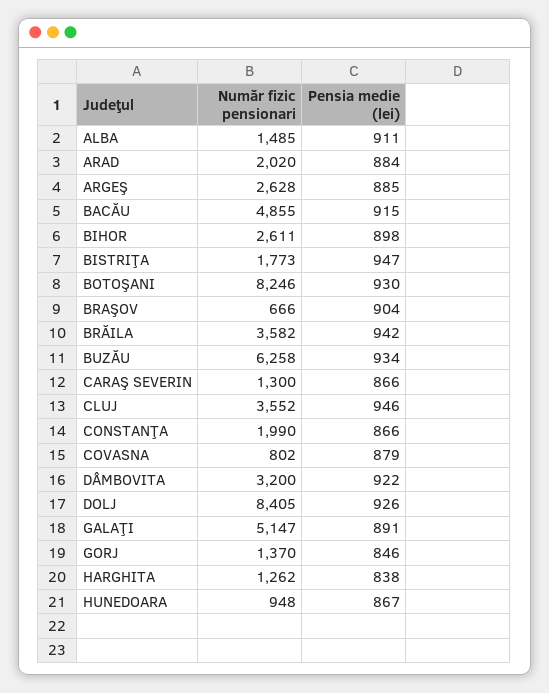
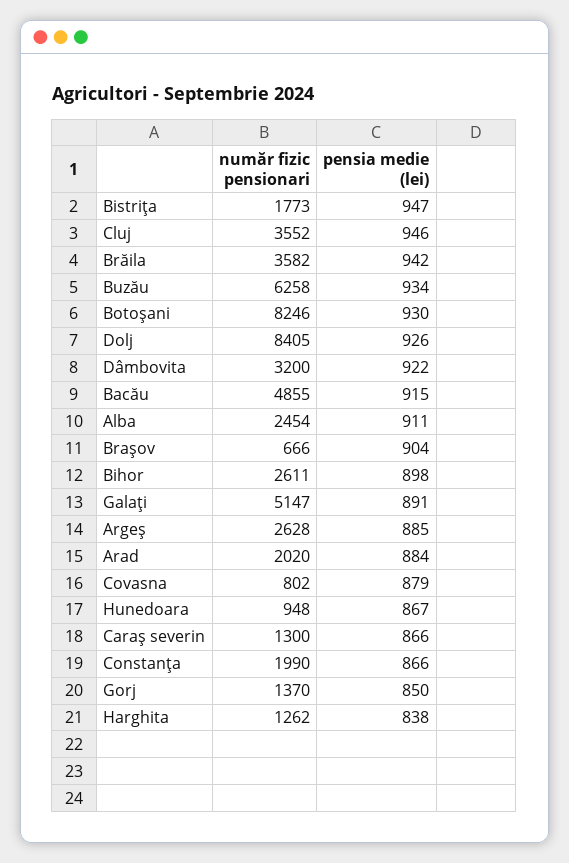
  {
    "Număr fizic pensionari": {
-     "ALBA": 1485,
+     "ALBA": 2454,
      "ARAD": 2020,
      "ARGEŞ": 2628,
      "BACĂU": 4855,
      "BIHOR": 2611,
      "BISTRIŢA": 1773,
      "BOTOŞANI": 8246,
      "BRAŞOV": 666,
      "BRĂILA": 3582,
      "BUZĂU": 6258,
      "CARAŞ SEVERIN": 1300,
      "CLUJ": 3552,
      "CONSTANŢA": 1990,
      "COVASNA": 802,
      "DÂMBOVITA": 3200,
      "DOLJ": 8405,
      "GALAŢI": 5147,
      "GORJ": 1370,
      "HARGHITA": 1262,
      "HUNEDOARA": 948
    },
    "Pensia medie (lei)": {
      "ALBA": 911,
      "ARAD": 884,
      "ARGEŞ": 885,
      "BACĂU": 915,
      "BIHOR": 898,
      "BISTRIŢA": 947,
      "BOTOŞANI": 930,
      "BRAŞOV": 904,
      "BRĂILA": 942,
      "BUZĂU": 934,
      "CARAŞ SEVERIN": 866,
      "CLUJ": 946,
      "CONSTANŢA": 866,
      "COVASNA": 879,
      "DÂMBOVITA": 922,
      "DOLJ": 926,
      "GALAŢI": 891,
-     "GORJ": 846,
+     "GORJ": 850,
      "HARGHITA": 838,
      "HUNEDOARA": 867
    }
  }

